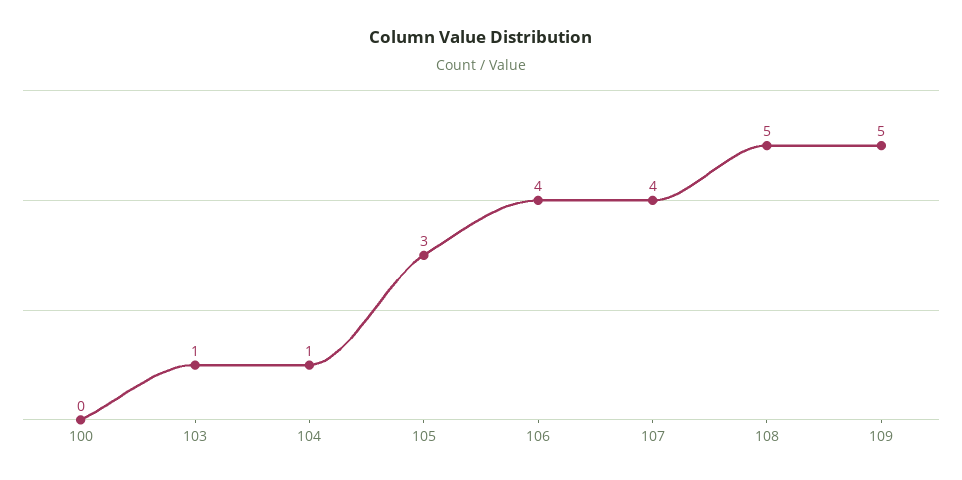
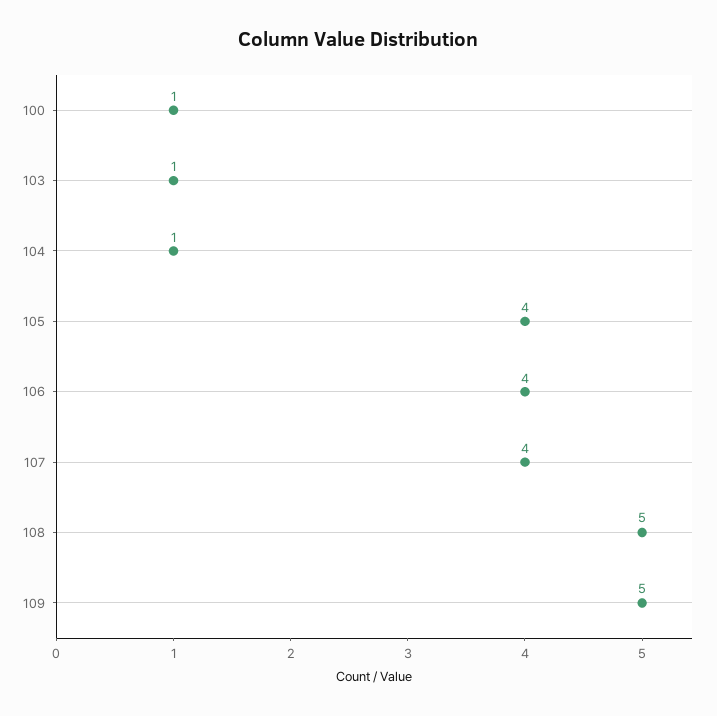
  {
-   "100": 0,
+   "100": 1,
    "103": 1,
    "104": 1,
-   "105": 3,
+   "105": 4,
    "106": 4,
    "107": 4,
    "108": 5,
    "109": 5
  }

